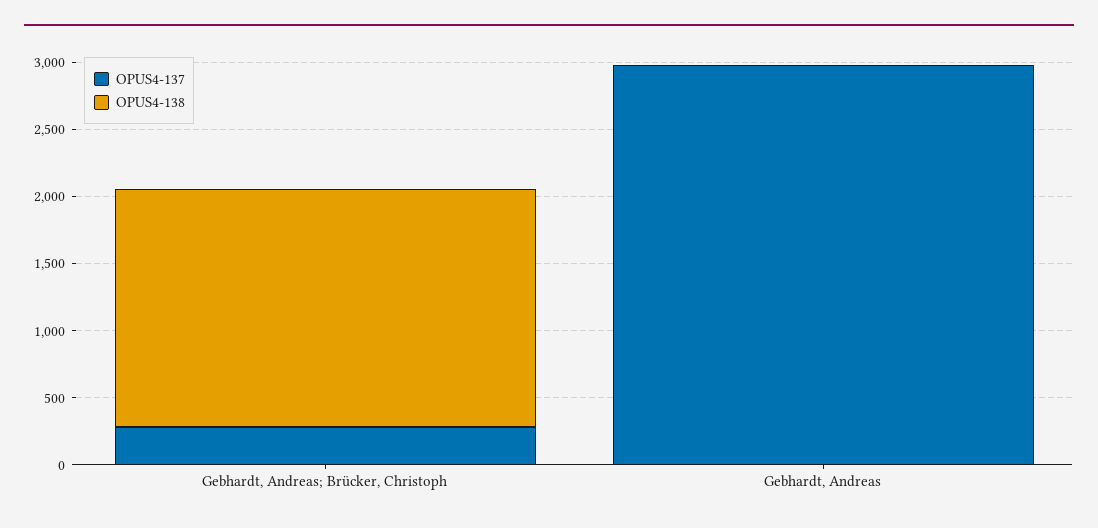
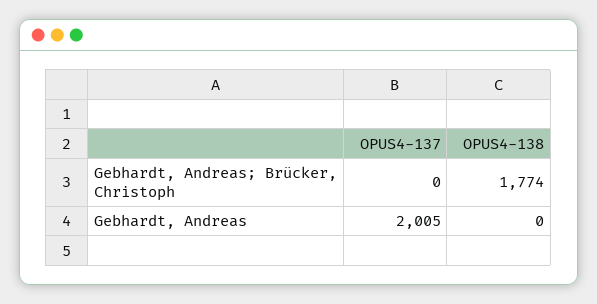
  {
    "OPUS4-137": {
-     "Gebhardt, Andreas; Brücker, Christoph": 300,
+     "Gebhardt, Andreas; Brücker, Christoph": 0,
-     "Gebhardt, Andreas": 3000
+     "Gebhardt, Andreas": 2005
    },
    "OPUS4-138": {
      "Gebhardt, Andreas; Brücker, Christoph": 1774,
      "Gebhardt, Andreas": 0
    }
  }

